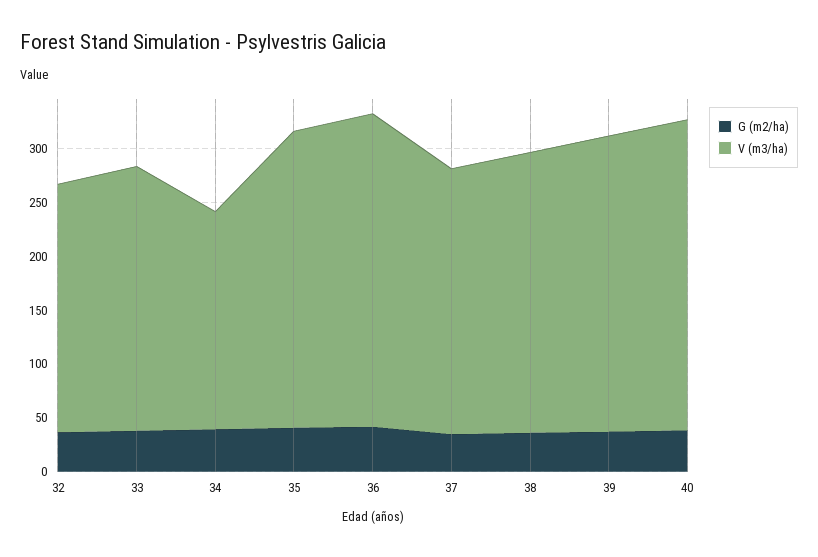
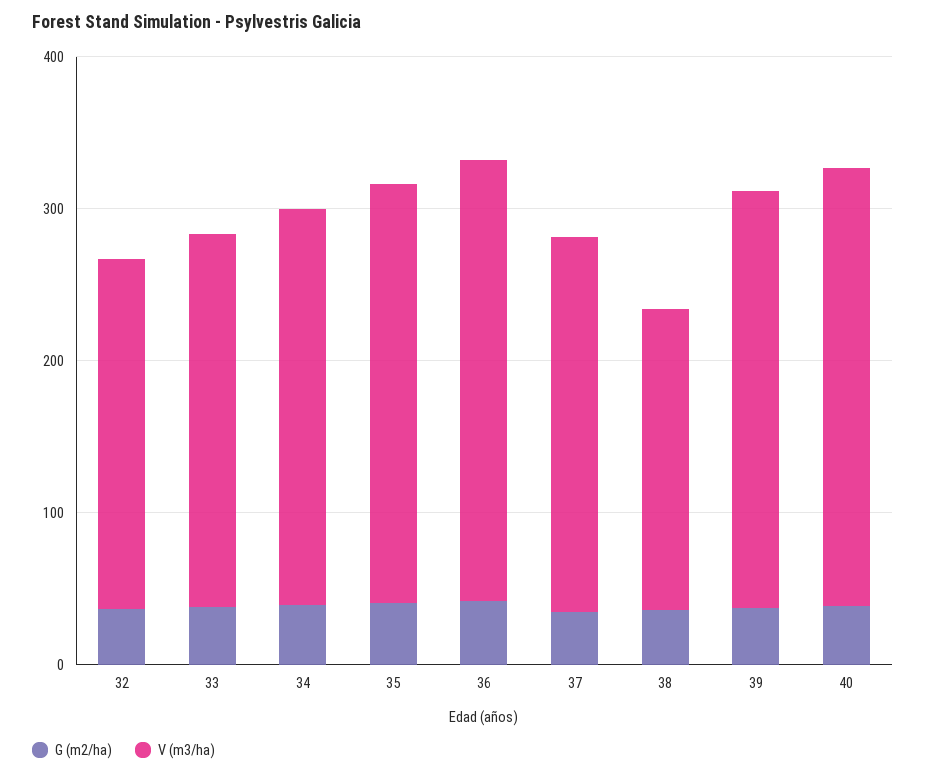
  {
    "G (m2/ha)": {
      "32": 40,
      "33": 40,
      "34": 40,
      "35": 40,
      "36": 40,
      "37": 30,
      "38": 40,
      "39": 40,
      "40": 40
    },
    "V (m3/ha)": {
      "32": 230,
      "33": 250,
-     "34": 200,
+     "34": 260,
      "35": 280,
      "36": 290,
      "37": 250,
-     "38": 260,
+     "38": 200,
      "39": 270,
      "40": 290
    }
  }

